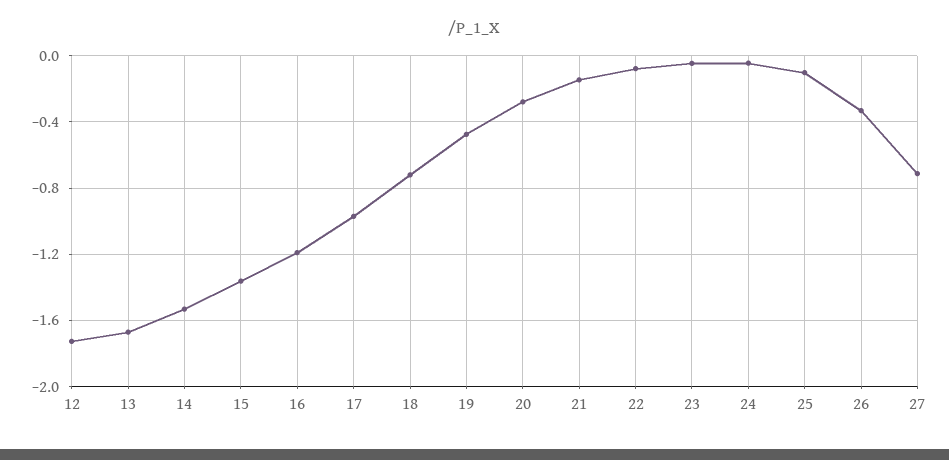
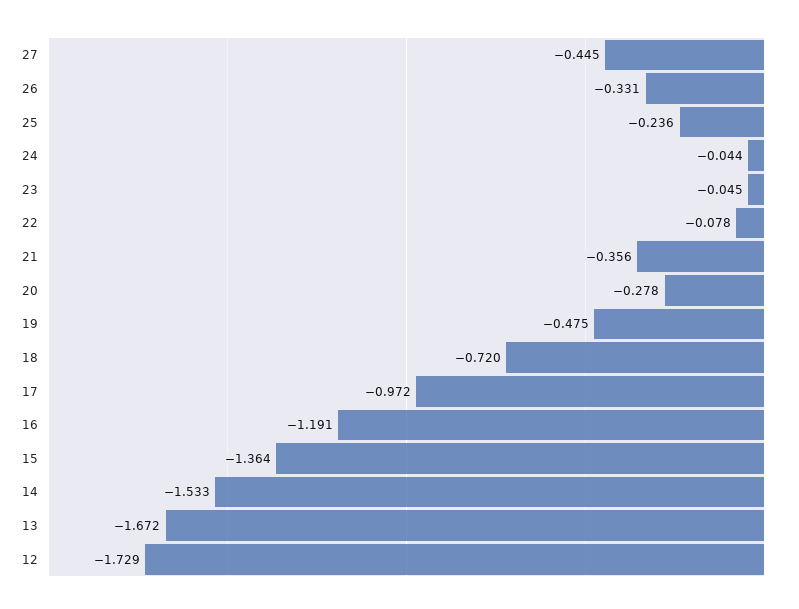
  {
    "12": -1.729,
    "13": -1.672,
    "14": -1.533,
    "15": -1.364,
    "16": -1.191,
    "17": -0.972,
    "18": -0.72,
    "19": -0.475,
    "20": -0.278,
-   "21": -0.15,
+   "21": -0.356,
    "22": -0.078,
    "23": -0.045,
    "24": -0.044,
-   "25": -0.1,
+   "25": -0.236,
    "26": -0.331,
-   "27": -0.7
+   "27": -0.445
  }

